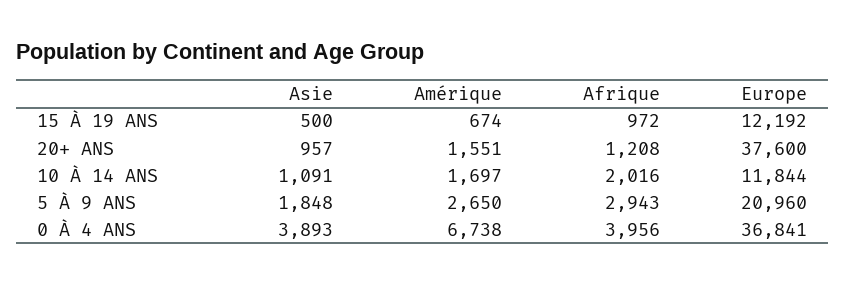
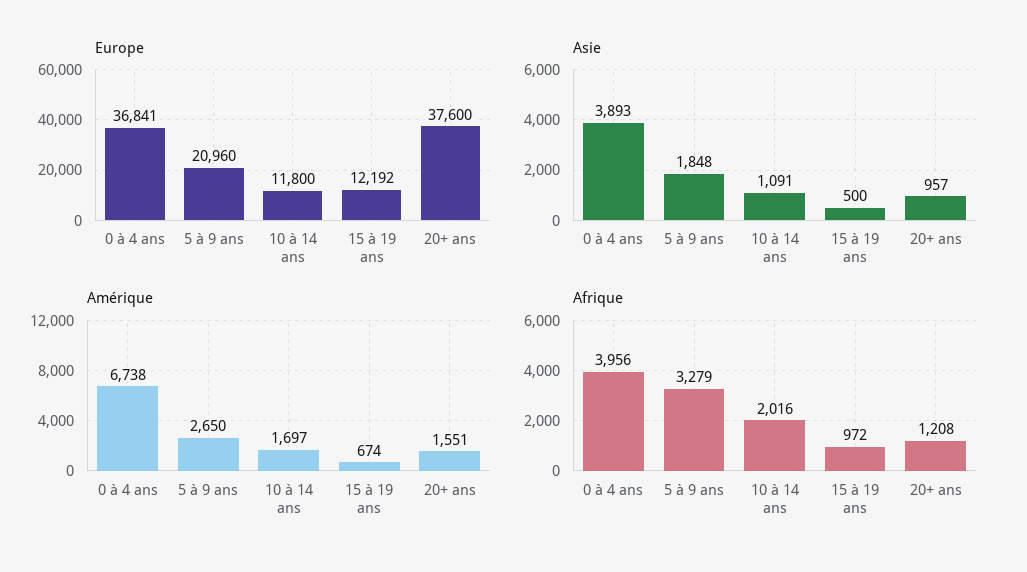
  {
    "Asie": {
      "15 À 19 ANS": 500,
      "20+ ANS": 957,
      "10 À 14 ANS": 1091,
      "5 À 9 ANS": 1848,
      "0 À 4 ANS": 3893
    },
    "Amérique": {
      "15 À 19 ANS": 674,
      "20+ ANS": 1551,
      "10 À 14 ANS": 1697,
      "5 À 9 ANS": 2650,
      "0 À 4 ANS": 6738
    },
    "Afrique": {
      "15 À 19 ANS": 972,
      "20+ ANS": 1208,
      "10 À 14 ANS": 2016,
-     "5 À 9 ANS": 2943,
+     "5 À 9 ANS": 3279,
      "0 À 4 ANS": 3956
    },
    "Europe": {
      "15 À 19 ANS": 12192,
      "20+ ANS": 37600,
-     "10 À 14 ANS": 11844,
+     "10 À 14 ANS": 11800,
      "5 À 9 ANS": 20960,
      "0 À 4 ANS": 36841
    }
  }

